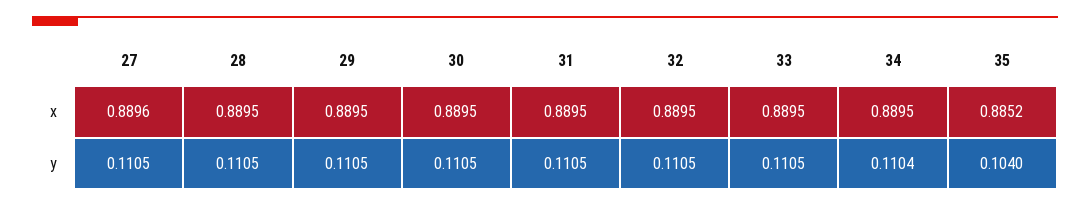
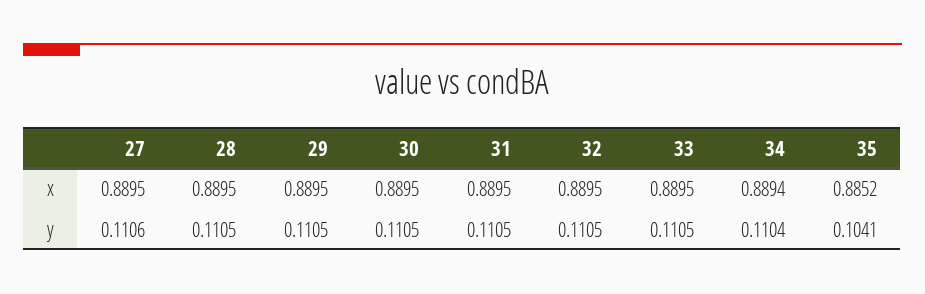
  {
    "27": {
-     "x": 0.8896,
+     "x": 0.8895,
-     "y": 0.1105
+     "y": 0.1106
    },
    "28": {
      "x": 0.8895,
      "y": 0.1105
    },
    "29": {
      "x": 0.8895,
      "y": 0.1105
    },
    "30": {
      "x": 0.8895,
      "y": 0.1105
    },
    "31": {
      "x": 0.8895,
      "y": 0.1105
    },
    "32": {
      "x": 0.8895,
      "y": 0.1105
    },
    "33": {
      "x": 0.8895,
      "y": 0.1105
    },
    "34": {
-     "x": 0.8895,
+     "x": 0.8894,
      "y": 0.1104
    },
    "35": {
      "x": 0.8852,
-     "y": 0.104
+     "y": 0.1041
    }
  }

